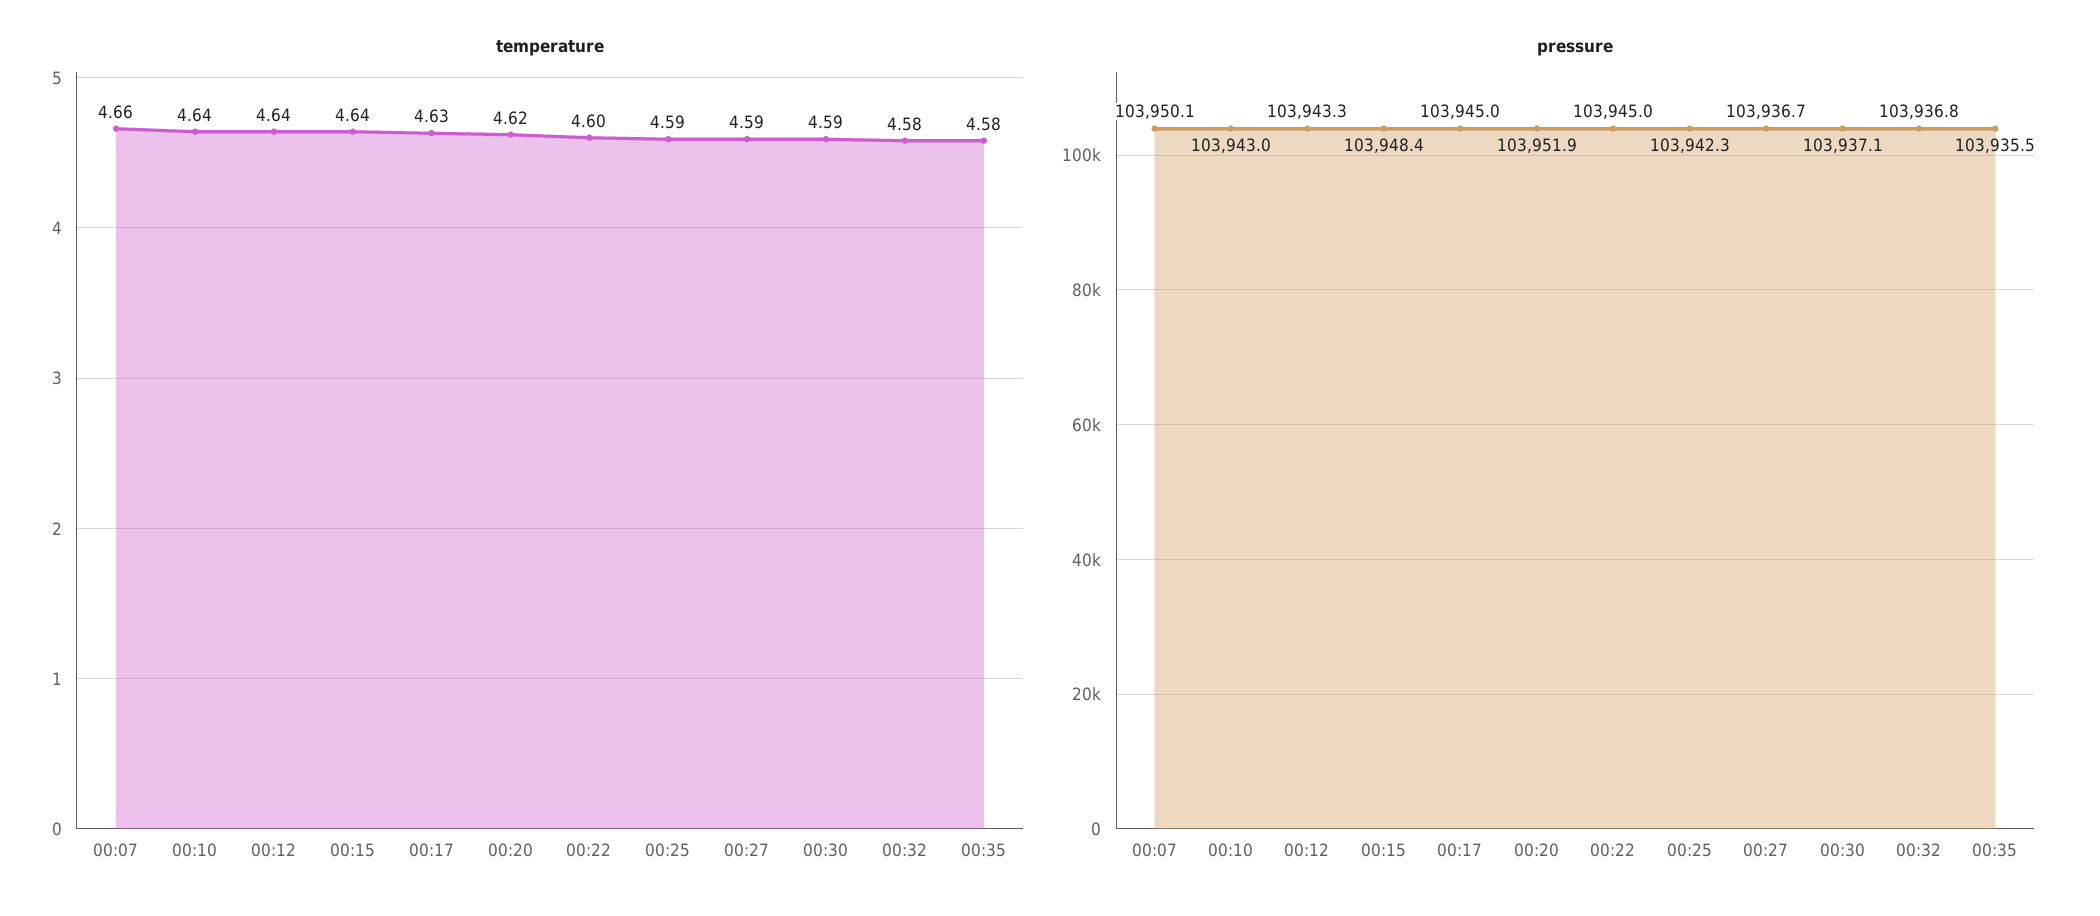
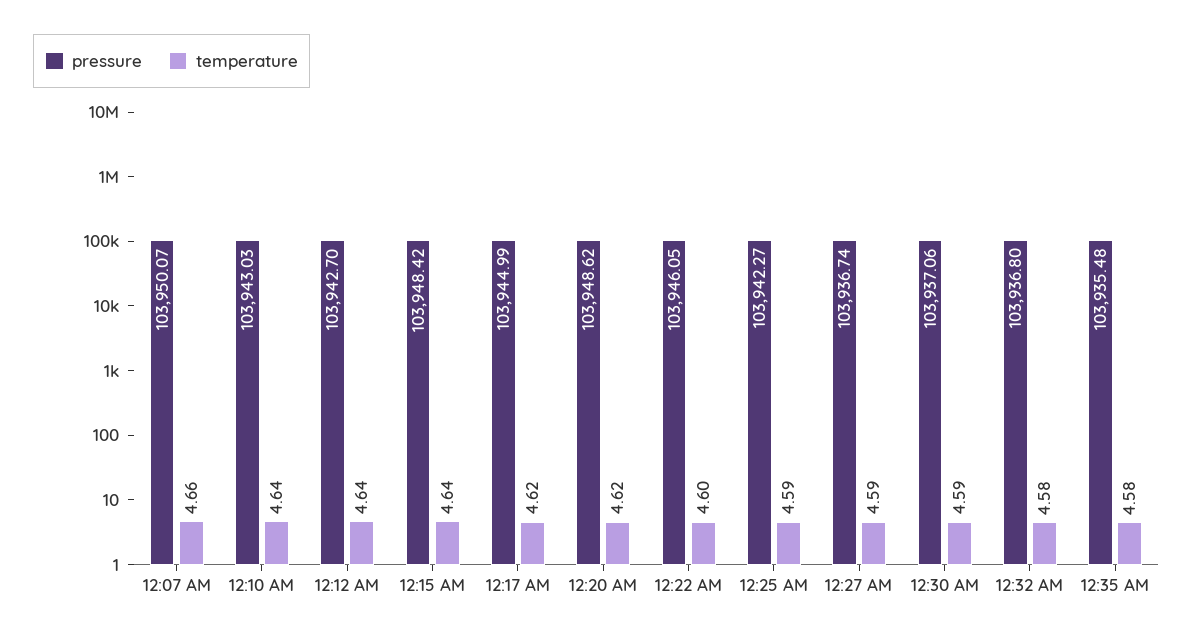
  {
    "temperature": {
      "00:07": 4.66,
      "00:10": 4.64,
      "00:12": 4.64,
      "00:15": 4.64,
-     "00:17": 4.63,
+     "00:17": 4.62,
      "00:20": 4.62,
      "00:22": 4.6,
      "00:25": 4.59,
      "00:27": 4.59,
      "00:30": 4.59,
      "00:32": 4.58,
      "00:35": 4.58
    },
    "pressure": {
      "00:07": 103950.07,
      "00:10": 103943.03,
-     "00:12": 103943.3,
+     "00:12": 103942.7,
      "00:15": 103948.42,
      "00:17": 103944.99,
-     "00:20": 103951.9,
+     "00:20": 103948.62,
-     "00:22": 103945,
+     "00:22": 103946.05,
      "00:25": 103942.27,
      "00:27": 103936.74,
      "00:30": 103937.06,
      "00:32": 103936.8,
      "00:35": 103935.48
    }
  }

